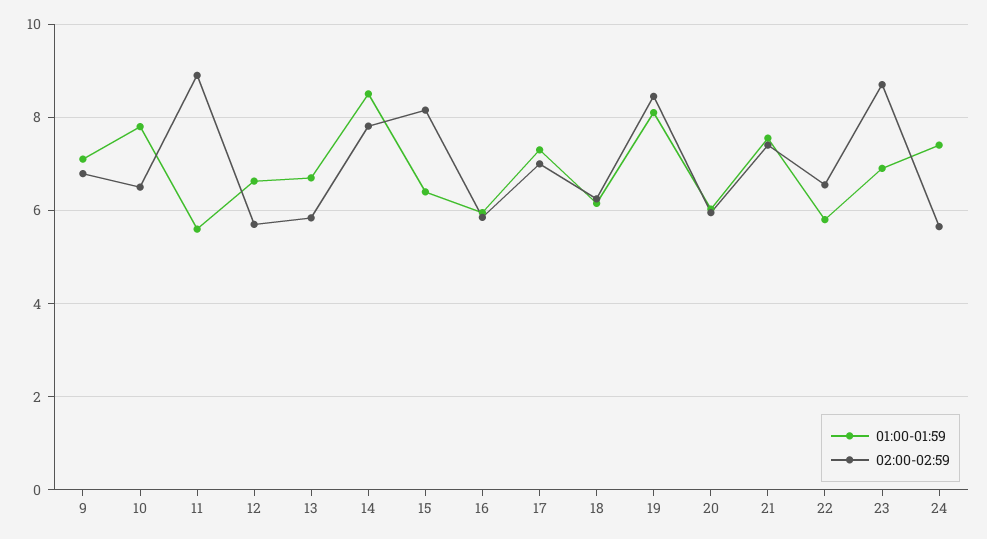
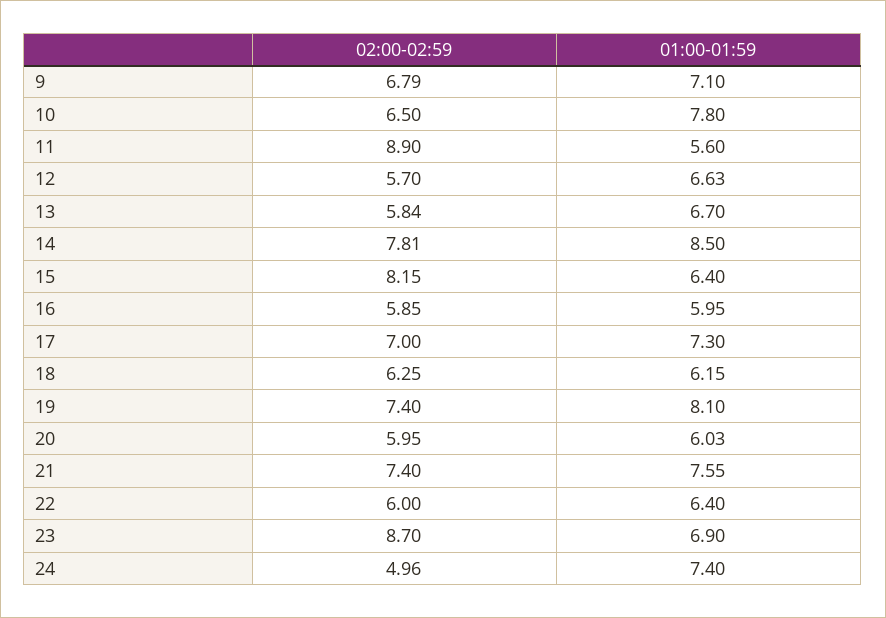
  {
    "01:00-01:59": {
      "9": 7.1,
      "10": 7.8,
      "11": 5.6,
      "12": 6.63,
      "13": 6.7,
      "14": 8.5,
      "15": 6.4,
      "16": 5.95,
      "17": 7.3,
      "18": 6.15,
      "19": 8.1,
      "20": 6.03,
      "21": 7.55,
-     "22": 5.8,
+     "22": 6.4,
      "23": 6.9,
      "24": 7.4
    },
    "02:00-02:59": {
      "9": 6.79,
      "10": 6.5,
      "11": 8.9,
      "12": 5.7,
      "13": 5.84,
      "14": 7.81,
      "15": 8.15,
      "16": 5.85,
      "17": 7,
      "18": 6.25,
-     "19": 8.4,
+     "19": 7.4,
      "20": 5.95,
      "21": 7.4,
-     "22": 6.6,
+     "22": 6,
      "23": 8.7,
-     "24": 5.6
+     "24": 4.96
    }
  }

